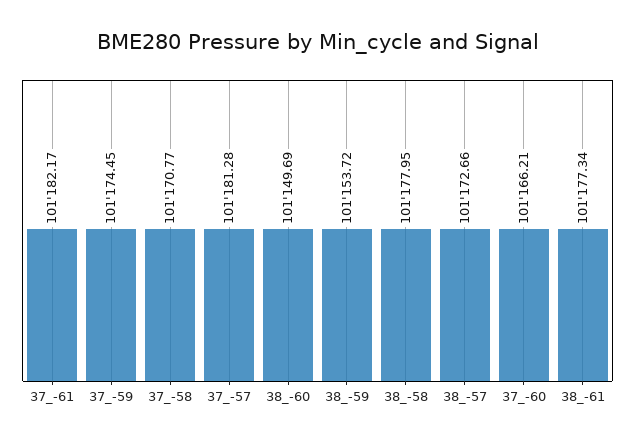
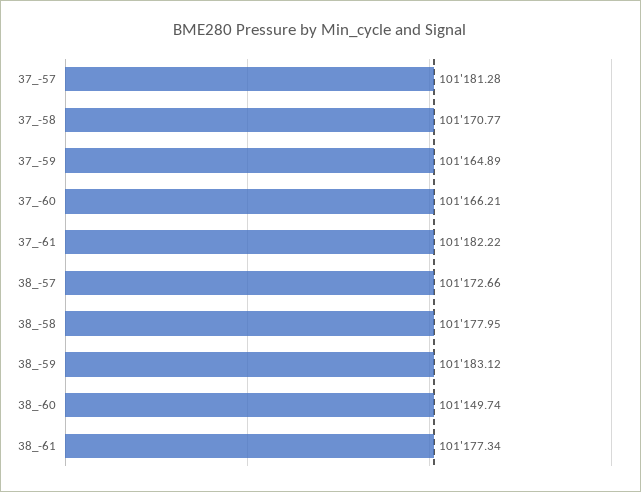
  {
-   "37_-61": 101182.17,
+   "37_-61": 101182.22,
-   "37_-59": 101174.45,
+   "37_-59": 101164.89,
    "37_-58": 101170.77,
    "37_-57": 101181.28,
-   "38_-60": 101149.69,
+   "38_-60": 101149.74,
-   "38_-59": 101153.72,
+   "38_-59": 101183.12,
    "38_-58": 101177.95,
    "38_-57": 101172.66,
    "37_-60": 101166.21,
    "38_-61": 101177.34
  }

